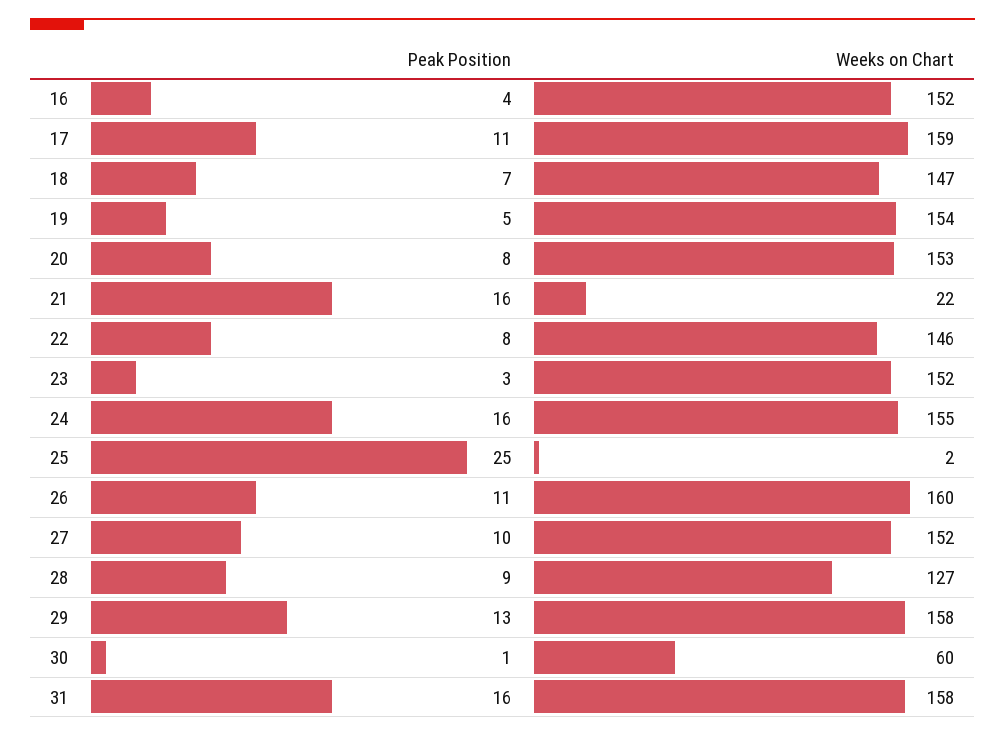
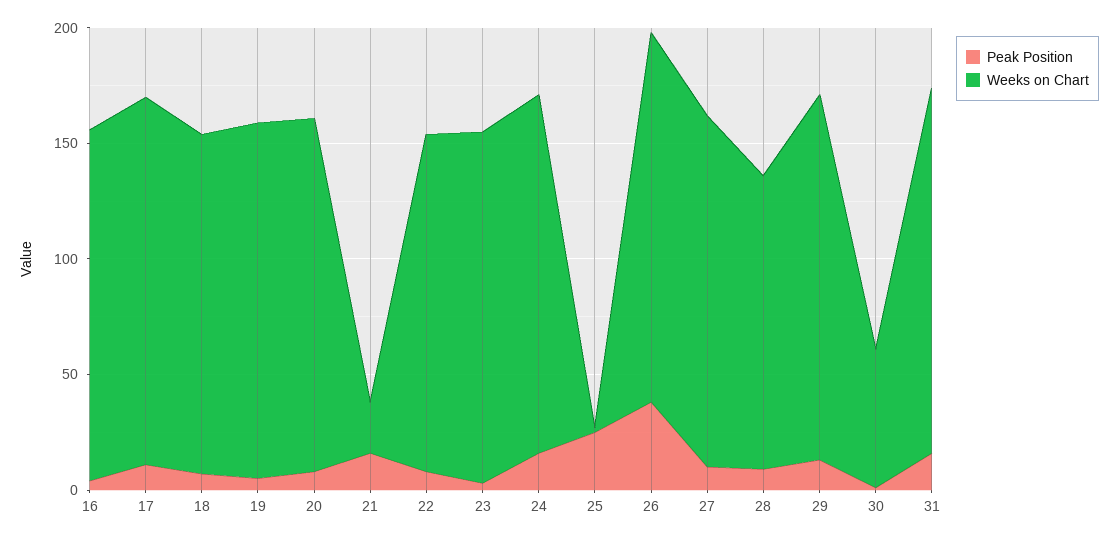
  {
    "Peak Position": {
      "16": 4,
      "17": 11,
      "18": 7,
      "19": 5,
      "20": 8,
      "21": 16,
      "22": 8,
      "23": 3,
      "24": 16,
      "25": 25,
-     "26": 11,
+     "26": 40,
      "27": 10,
      "28": 9,
      "29": 13,
      "30": 1,
      "31": 16
    },
    "Weeks on Chart": {
      "16": 152,
      "17": 159,
      "18": 147,
      "19": 154,
      "20": 153,
      "21": 22,
      "22": 146,
      "23": 152,
      "24": 155,
      "25": 2,
      "26": 160,
      "27": 152,
      "28": 127,
      "29": 158,
      "30": 60,
      "31": 158
    }
  }

